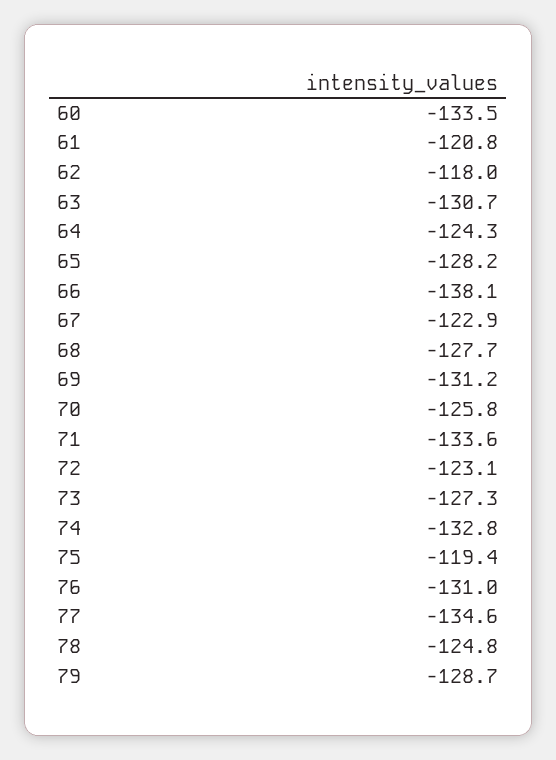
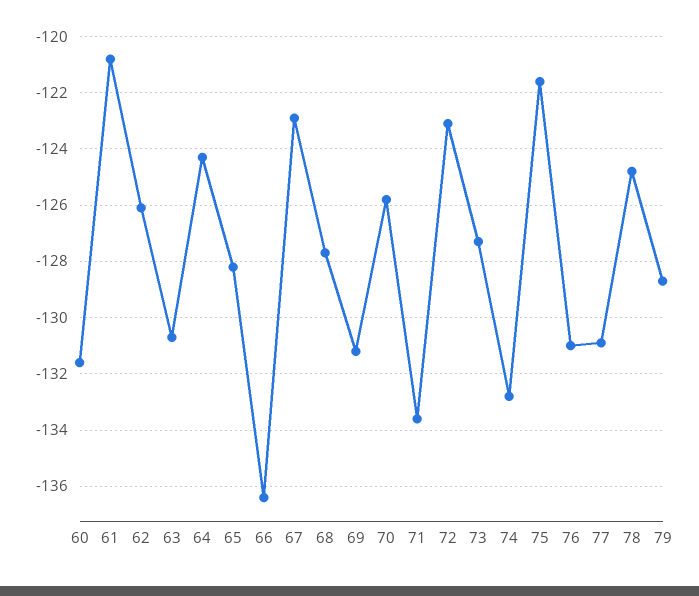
  {
-   "60": -133.5,
+   "60": -131.5,
    "61": -120.8,
-   "62": -118,
+   "62": -126,
    "63": -130.7,
    "64": -124.3,
    "65": -128.2,
-   "66": -138.1,
+   "66": -136.5,
    "67": -122.9,
    "68": -127.7,
    "69": -131.2,
    "70": -125.8,
    "71": -133.6,
    "72": -123.1,
    "73": -127.3,
    "74": -132.8,
-   "75": -119.4,
+   "75": -121.5,
    "76": -131,
-   "77": -134.6,
+   "77": -131,
    "78": -124.8,
    "79": -128.7
  }

